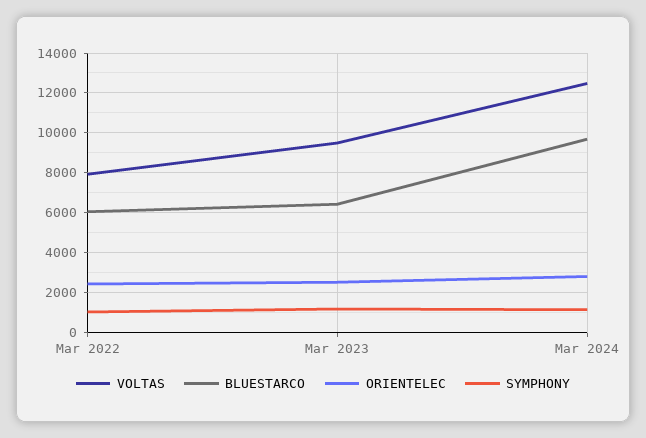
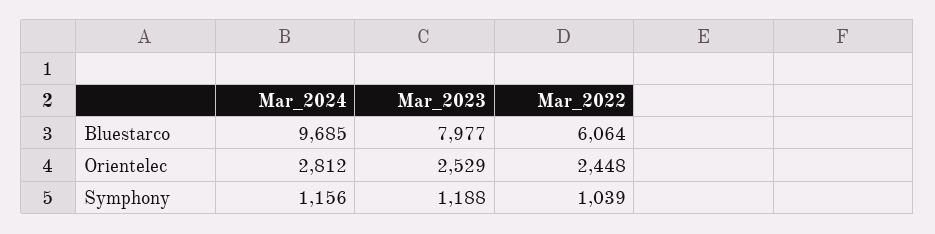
  {
-   "VOLTAS": {
-     "Mar 2022": 8000,
-     "Mar 2023": 9500,
-     "Mar 2024": 12500
-   },
    "BLUESTARCO": {
      "Mar 2022": 6064,
-     "Mar 2023": 6500,
+     "Mar 2023": 7977,
      "Mar 2024": 9685
    },
    "ORIENTELEC": {
      "Mar 2022": 2448,
      "Mar 2023": 2529,
      "Mar 2024": 2812
    },
    "SYMPHONY": {
      "Mar 2022": 1039,
      "Mar 2023": 1188,
      "Mar 2024": 1156
    }
  }

